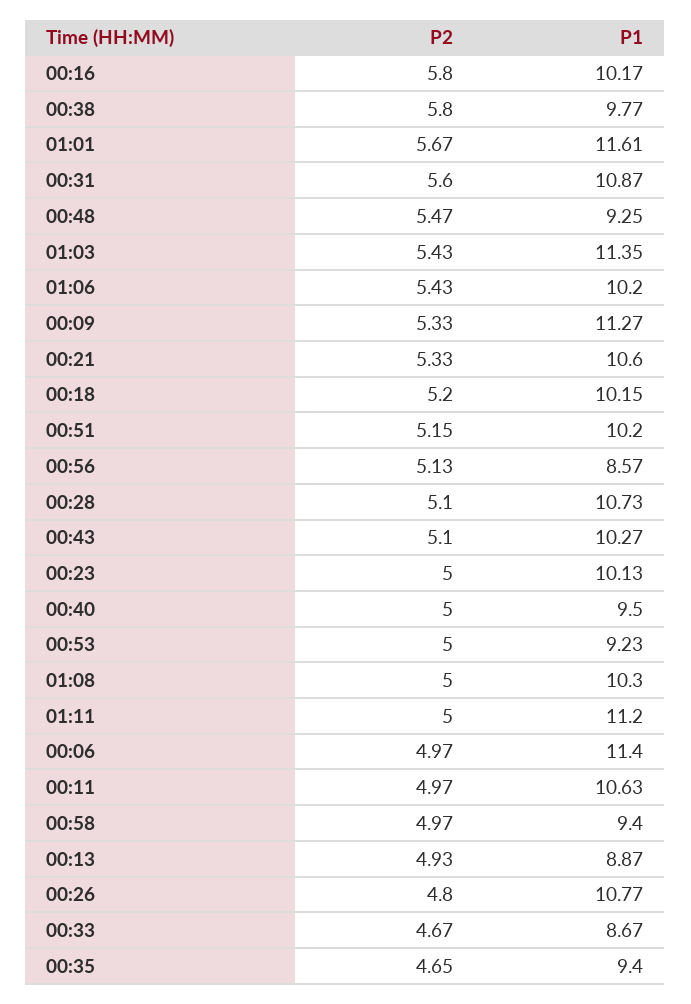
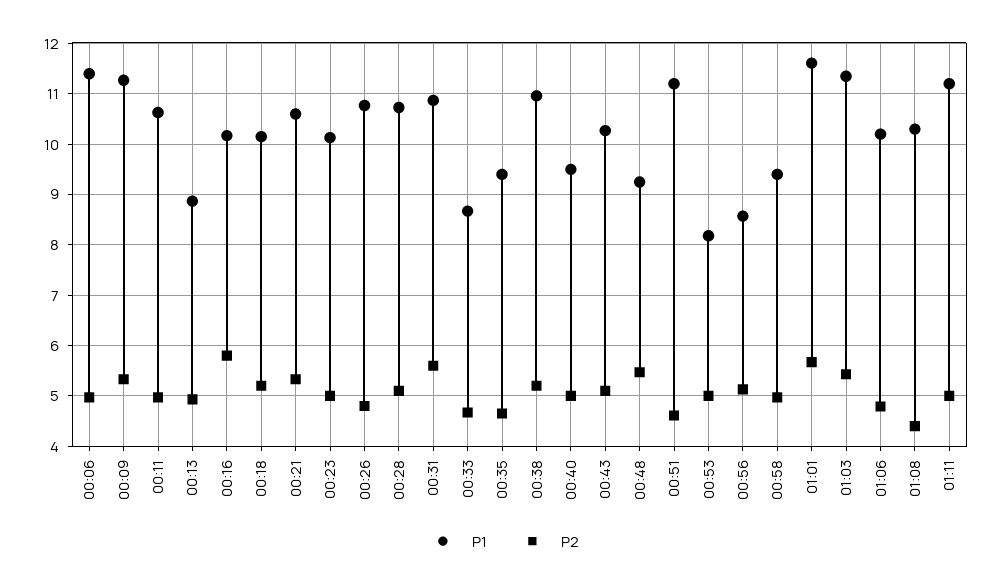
  {
    "P2": {
      "00:16": 5.8,
-     "00:38": 5.8,
+     "00:38": 5.2,
      "01:01": 5.67,
      "00:31": 5.6,
      "00:48": 5.47,
      "01:03": 5.43,
-     "01:06": 5.43,
+     "01:06": 4.8,
      "00:09": 5.33,
      "00:21": 5.33,
      "00:18": 5.2,
-     "00:51": 5.15,
+     "00:51": 4.6,
      "00:56": 5.13,
      "00:28": 5.1,
      "00:43": 5.1,
      "00:23": 5,
      "00:40": 5,
      "00:53": 5,
-     "01:08": 5,
+     "01:08": 4.4,
      "01:11": 5,
      "00:06": 4.97,
      "00:11": 4.97,
      "00:58": 4.97,
      "00:13": 4.93,
      "00:26": 4.8,
      "00:33": 4.67,
      "00:35": 4.65
    },
    "P1": {
      "00:16": 10.17,
-     "00:38": 9.77,
+     "00:38": 11,
      "01:01": 11.61,
      "00:31": 10.87,
      "00:48": 9.25,
      "01:03": 11.35,
      "01:06": 10.2,
      "00:09": 11.27,
      "00:21": 10.6,
      "00:18": 10.15,
-     "00:51": 10.2,
+     "00:51": 11.2,
      "00:56": 8.57,
      "00:28": 10.73,
      "00:43": 10.27,
      "00:23": 10.13,
      "00:40": 9.5,
-     "00:53": 9.23,
+     "00:53": 8.2,
      "01:08": 10.3,
      "01:11": 11.2,
      "00:06": 11.4,
      "00:11": 10.63,
      "00:58": 9.4,
      "00:13": 8.87,
      "00:26": 10.77,
      "00:33": 8.67,
      "00:35": 9.4
    }
  }

